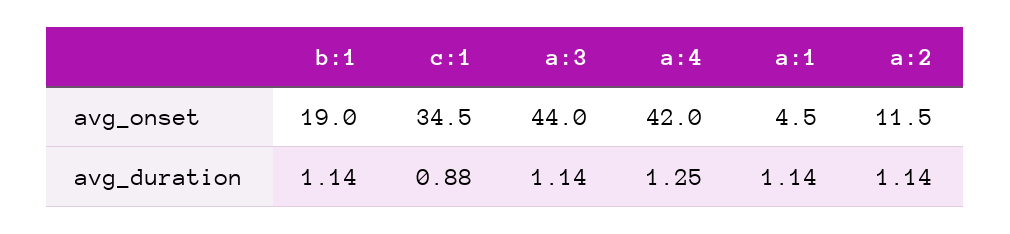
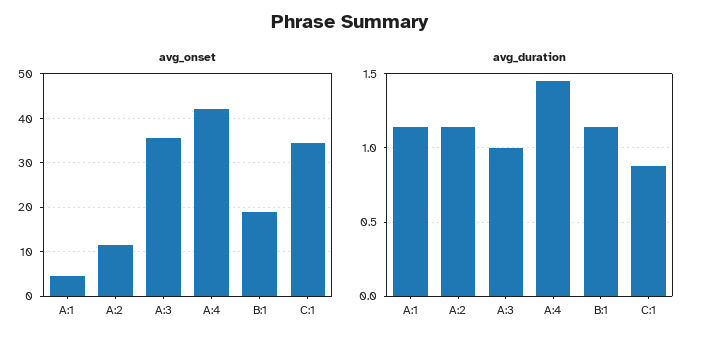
  {
    "avg_onset": {
      "b:1": 19,
      "c:1": 34.5,
-     "a:3": 44,
+     "a:3": 36,
      "a:4": 42,
      "a:1": 4.5,
      "a:2": 11.5
    },
    "avg_duration": {
      "b:1": 1.14,
      "c:1": 0.88,
-     "a:3": 1.14,
+     "a:3": 1,
-     "a:4": 1.25,
+     "a:4": 1.45,
      "a:1": 1.14,
      "a:2": 1.14
    }
  }

